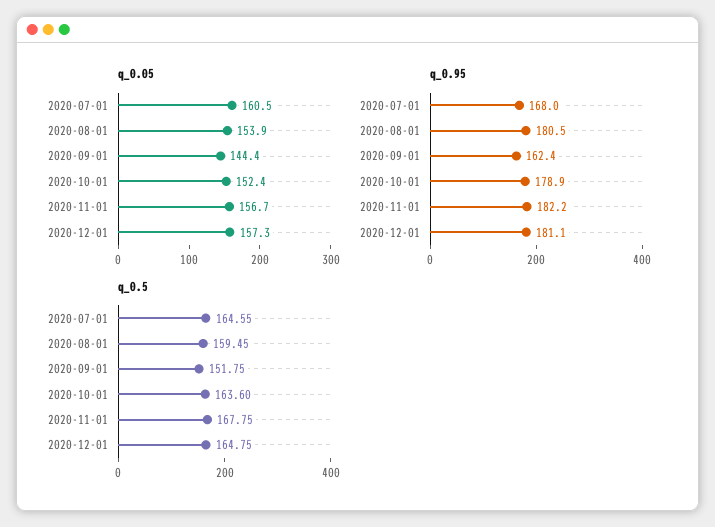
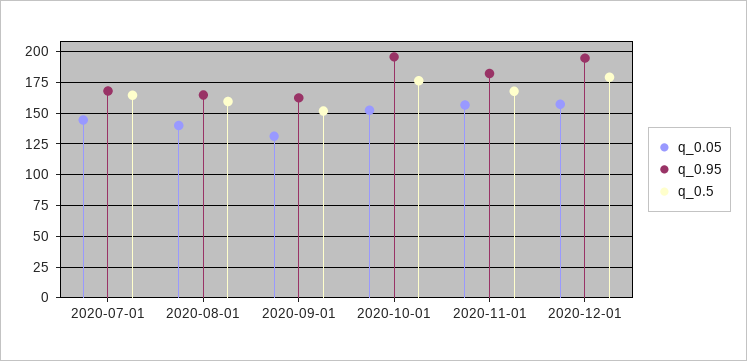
  {
    "q_0.05": {
-     "2020-07-01": 160.5,
+     "2020-07-01": 145,
-     "2020-08-01": 153.9,
+     "2020-08-01": 140,
-     "2020-09-01": 144.4,
+     "2020-09-01": 130,
      "2020-10-01": 152.4,
      "2020-11-01": 156.7,
      "2020-12-01": 157.3
    },
    "q_0.95": {
      "2020-07-01": 168,
-     "2020-08-01": 180.5,
+     "2020-08-01": 165,
      "2020-09-01": 162.4,
-     "2020-10-01": 178.9,
+     "2020-10-01": 195,
      "2020-11-01": 182.2,
-     "2020-12-01": 181.1
+     "2020-12-01": 195
    },
    "q_0.5": {
      "2020-07-01": 164.55,
      "2020-08-01": 159.45,
      "2020-09-01": 151.75,
-     "2020-10-01": 163.6,
+     "2020-10-01": 175,
      "2020-11-01": 167.75,
-     "2020-12-01": 164.75
+     "2020-12-01": 180
    }
  }

